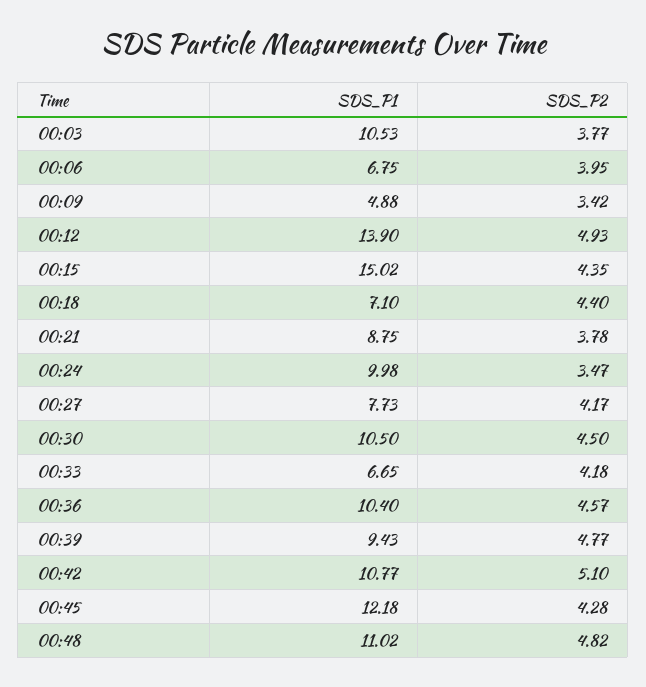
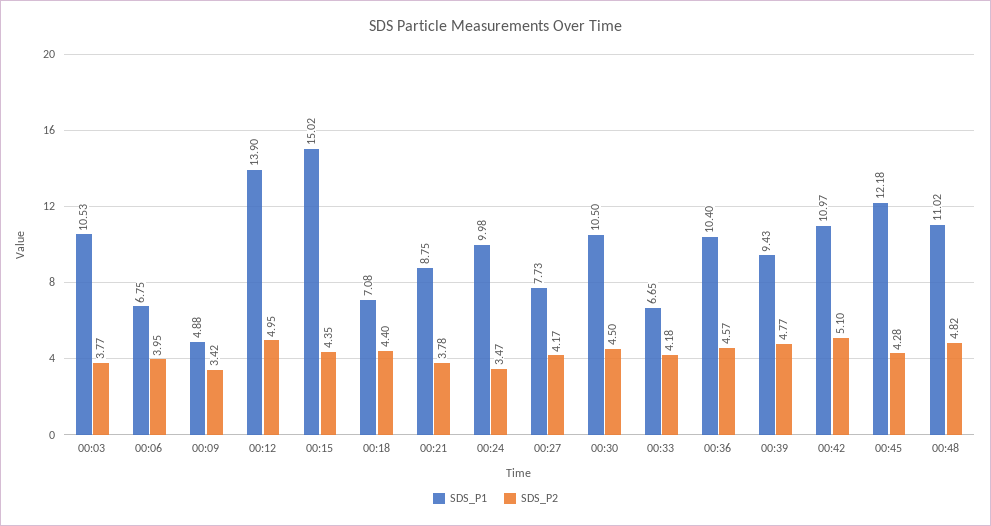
  {
    "SDS_P1": {
      "00:03": 10.53,
      "00:06": 6.75,
      "00:09": 4.88,
      "00:12": 13.9,
      "00:15": 15.02,
-     "00:18": 7.1,
+     "00:18": 7.08,
      "00:21": 8.75,
      "00:24": 9.98,
      "00:27": 7.73,
      "00:30": 10.5,
      "00:33": 6.65,
      "00:36": 10.4,
      "00:39": 9.43,
-     "00:42": 10.77,
+     "00:42": 10.97,
      "00:45": 12.18,
      "00:48": 11.02
    },
    "SDS_P2": {
      "00:03": 3.77,
      "00:06": 3.95,
      "00:09": 3.42,
-     "00:12": 4.93,
+     "00:12": 4.95,
      "00:15": 4.35,
      "00:18": 4.4,
      "00:21": 3.78,
      "00:24": 3.47,
      "00:27": 4.17,
      "00:30": 4.5,
      "00:33": 4.18,
      "00:36": 4.57,
      "00:39": 4.77,
      "00:42": 5.1,
      "00:45": 4.28,
      "00:48": 4.82
    }
  }

